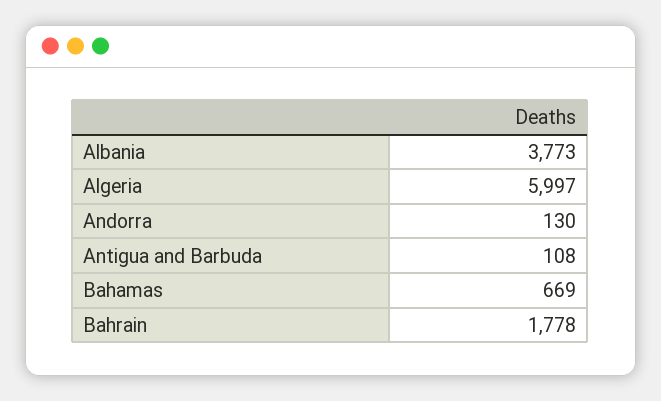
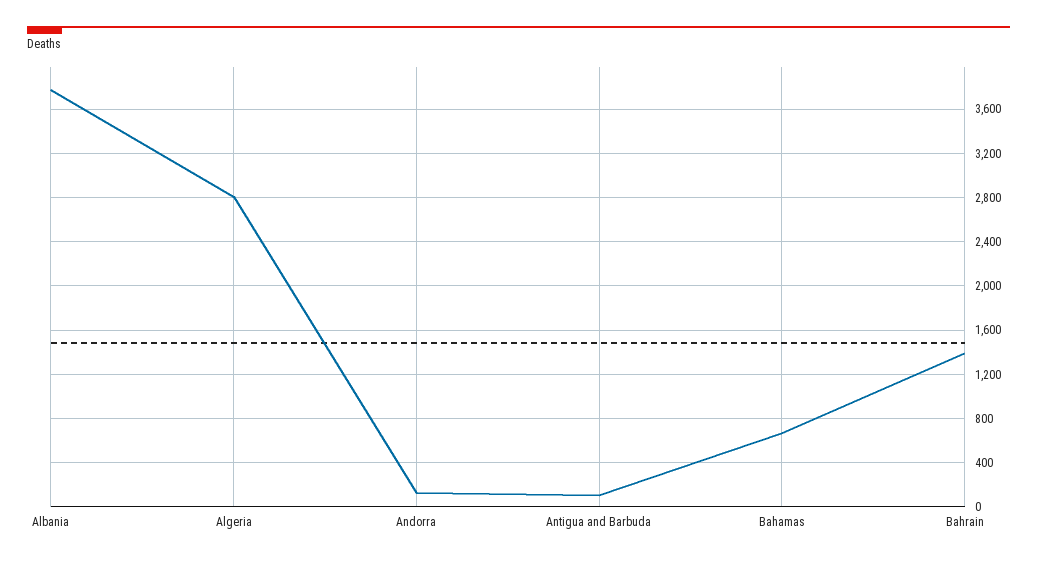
  {
    "Albania": 3773,
-   "Algeria": 5997,
+   "Algeria": 2800,
    "Andorra": 130,
    "Antigua and Barbuda": 108,
    "Bahamas": 669,
-   "Bahrain": 1778
+   "Bahrain": 1400
  }

